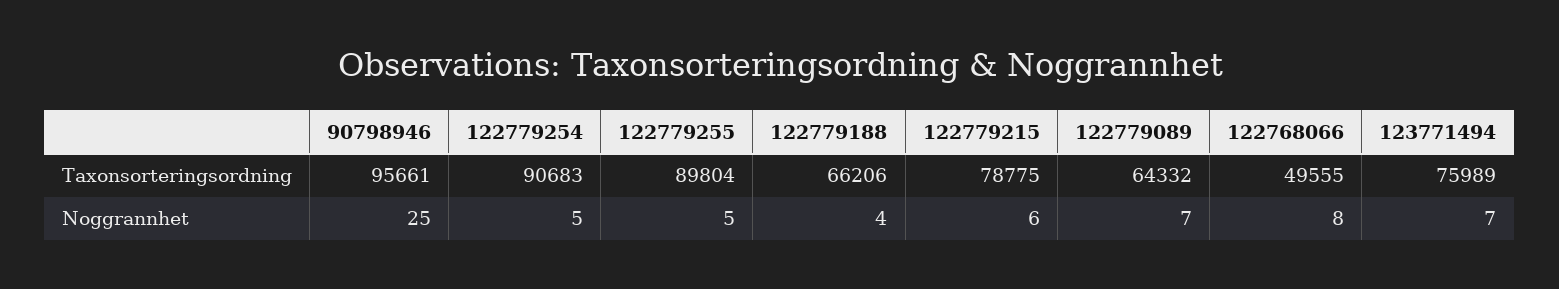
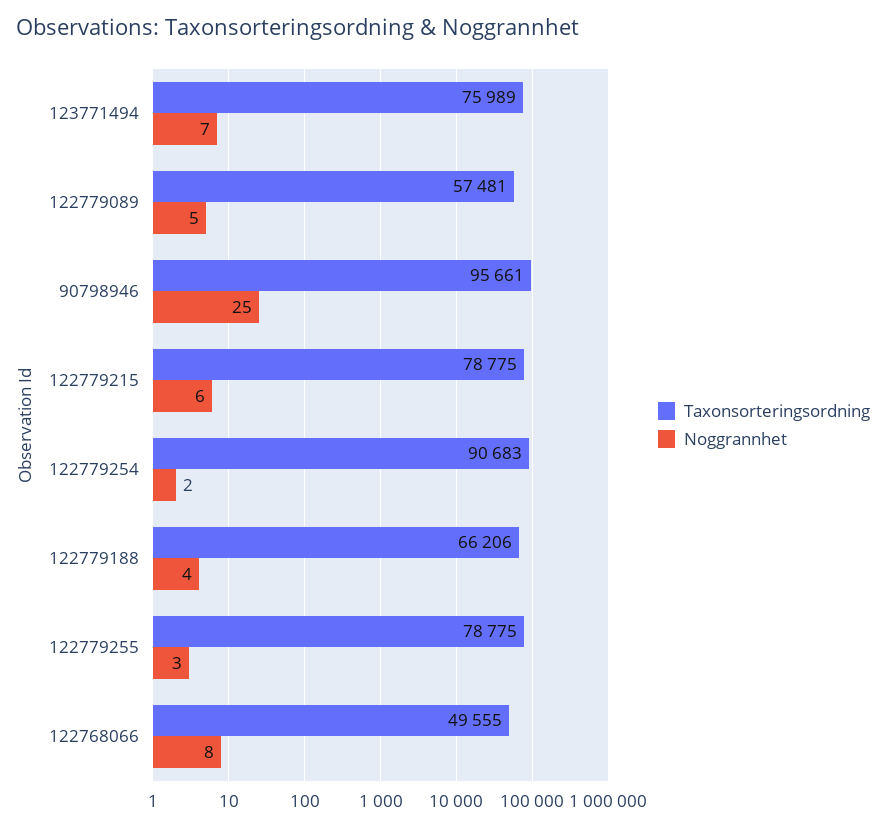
  {
    "Taxonsorteringsordning": {
      "90798946": 95661,
      "122779254": 90683,
-     "122779255": 89804,
+     "122779255": 78775,
      "122779188": 66206,
      "122779215": 78775,
-     "122779089": 64332,
+     "122779089": 57481,
      "122768066": 49555,
      "123771494": 75989
    },
    "Noggrannhet": {
      "90798946": 25,
-     "122779254": 5,
+     "122779254": 2,
-     "122779255": 5,
+     "122779255": 3,
      "122779188": 4,
      "122779215": 6,
-     "122779089": 7,
+     "122779089": 5,
      "122768066": 8,
      "123771494": 7
    }
  }

